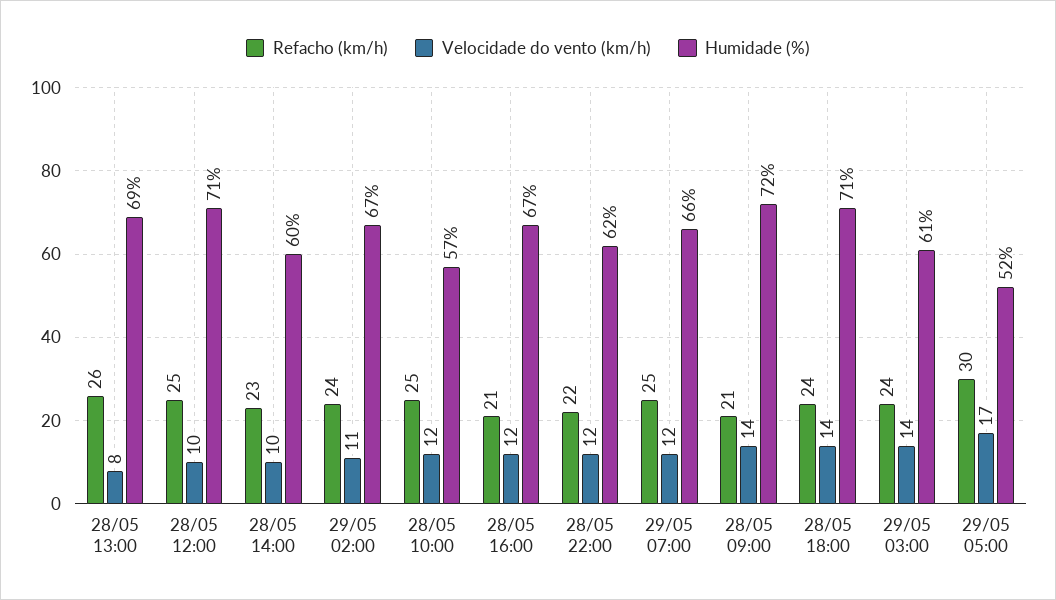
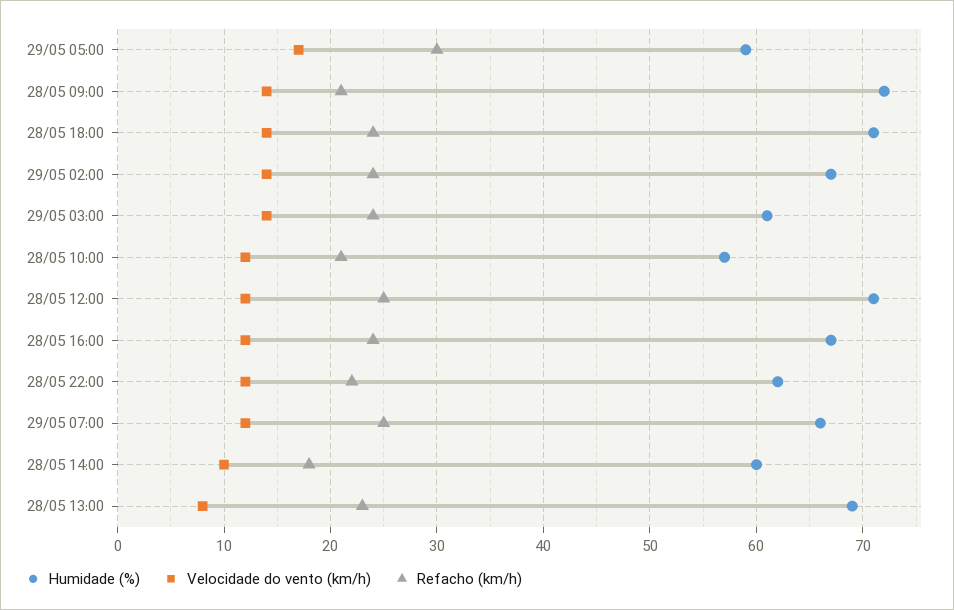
  {
    "Refacho (km/h)": {
-     "28/05 13:00": 26,
+     "28/05 13:00": 23,
      "28/05 12:00": 25,
-     "28/05 14:00": 23,
+     "28/05 14:00": 18,
      "29/05 02:00": 24,
-     "28/05 10:00": 25,
+     "28/05 10:00": 21,
-     "28/05 16:00": 21,
+     "28/05 16:00": 24,
      "28/05 22:00": 22,
      "29/05 07:00": 25,
      "28/05 09:00": 21,
      "28/05 18:00": 24,
      "29/05 03:00": 24,
      "29/05 05:00": 30
    },
    "Velocidade do vento (km/h)": {
      "28/05 13:00": 8,
-     "28/05 12:00": 10,
+     "28/05 12:00": 12,
      "28/05 14:00": 10,
-     "29/05 02:00": 11,
+     "29/05 02:00": 14,
      "28/05 10:00": 12,
      "28/05 16:00": 12,
      "28/05 22:00": 12,
      "29/05 07:00": 12,
      "28/05 09:00": 14,
      "28/05 18:00": 14,
      "29/05 03:00": 14,
      "29/05 05:00": 17
    },
    "Humidade (%)": {
      "28/05 13:00": 69,
      "28/05 12:00": 71,
      "28/05 14:00": 60,
      "29/05 02:00": 67,
      "28/05 10:00": 57,
      "28/05 16:00": 67,
      "28/05 22:00": 62,
      "29/05 07:00": 66,
      "28/05 09:00": 72,
      "28/05 18:00": 71,
      "29/05 03:00": 61,
-     "29/05 05:00": 52
+     "29/05 05:00": 59
    }
  }

